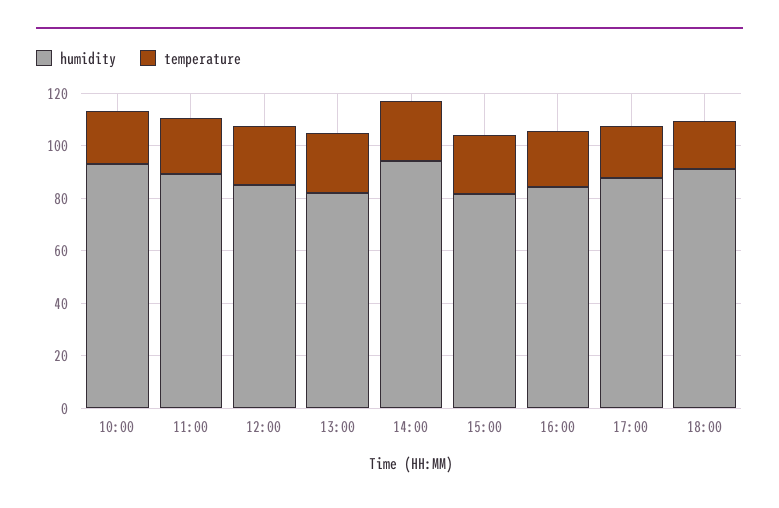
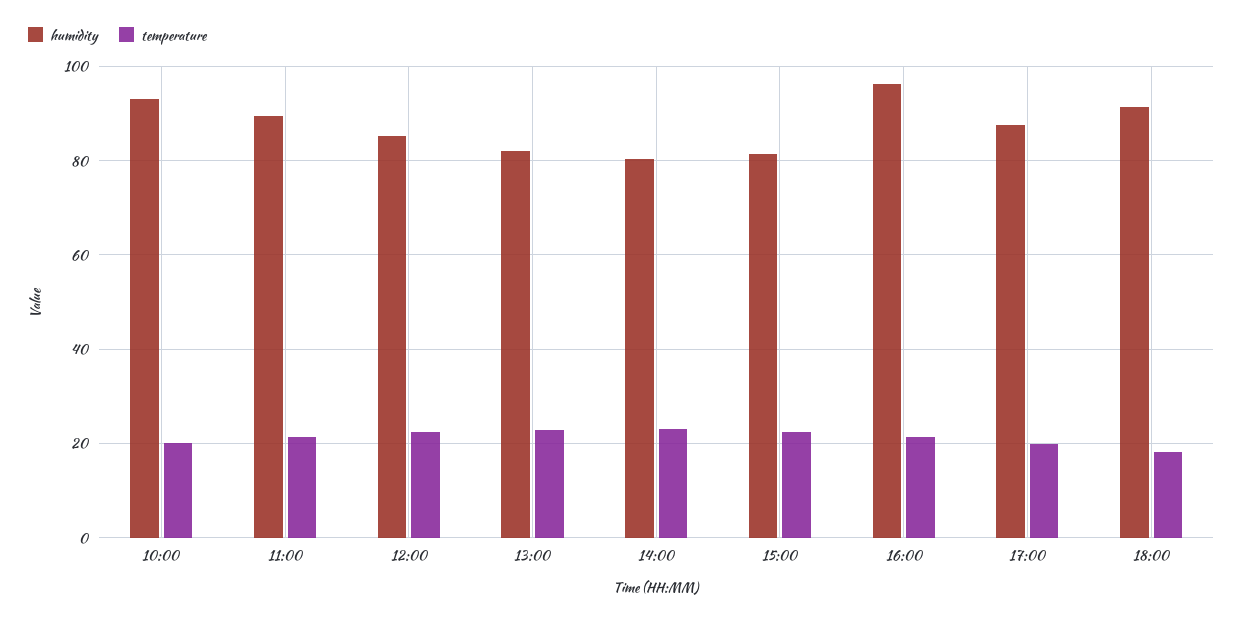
  {
    "humidity": {
      "10:00": 94,
      "11:00": 90,
      "12:00": 86,
      "13:00": 82,
-     "14:00": 95,
+     "14:00": 80,
      "15:00": 82,
-     "16:00": 85,
+     "16:00": 96,
      "17:00": 88,
      "18:00": 92
    },
    "temperature": {
      "10:00": 20,
      "11:00": 22,
      "12:00": 22,
      "13:00": 22,
      "14:00": 24,
      "15:00": 22,
      "16:00": 22,
      "17:00": 20,
      "18:00": 18
    }
  }

